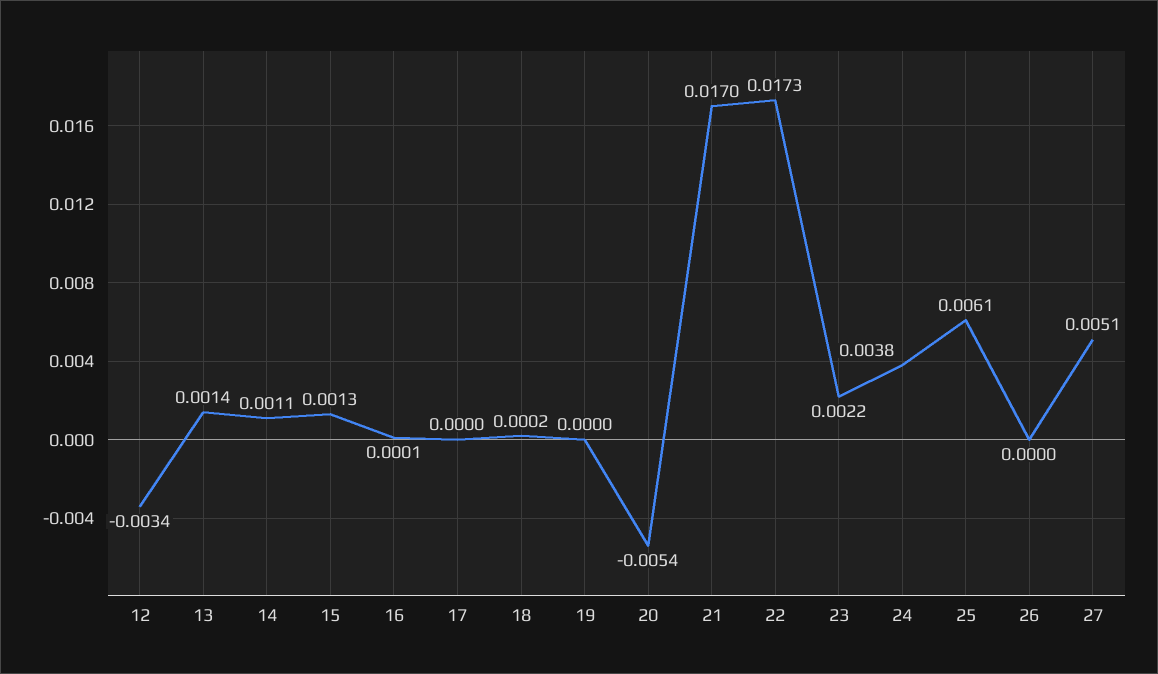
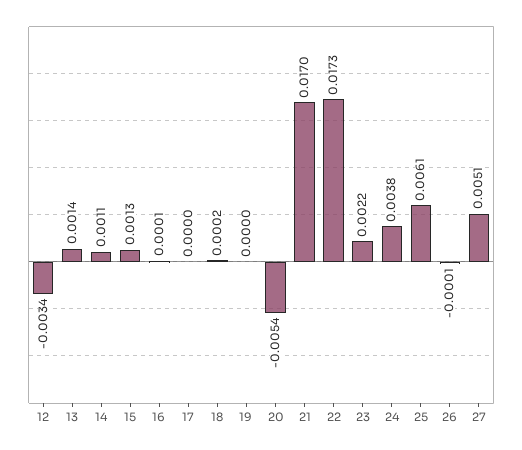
  {
    "12": -0.0034,
    "13": 0.0014,
    "14": 0.0011,
    "15": 0.0013,
    "16": 0.0001,
    "17": 0,
    "18": 0.0002,
    "19": 0,
    "20": -0.0054,
    "21": 0.017,
    "22": 0.0173,
    "23": 0.0022,
    "24": 0.0038,
    "25": 0.0061,
-   "26": 0,
+   "26": -0.0001,
    "27": 0.0051
  }

